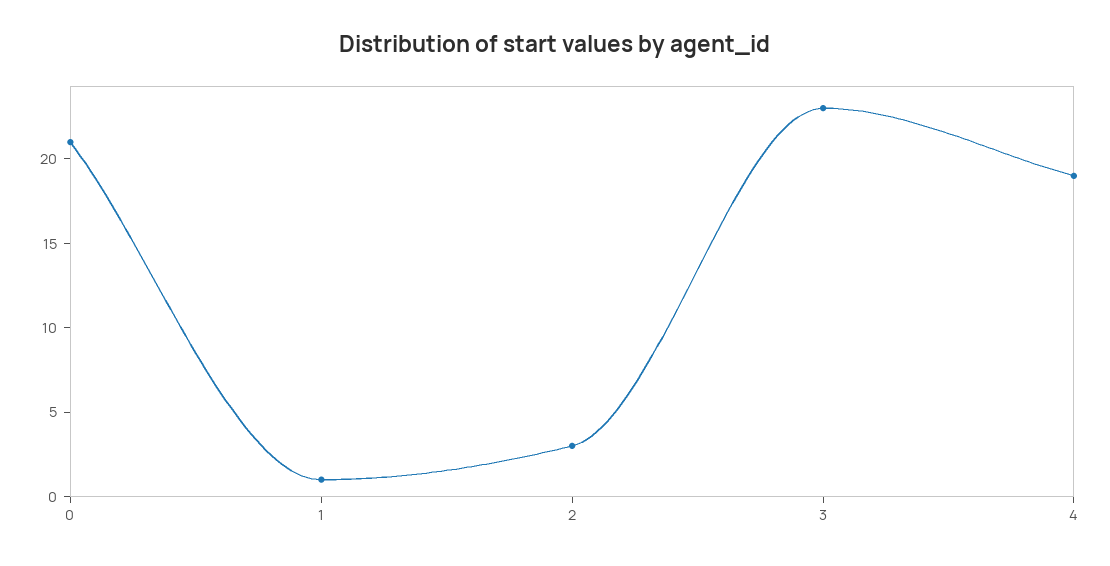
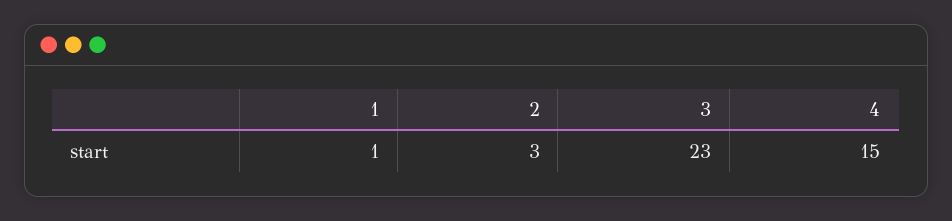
  {
-   "0": 21,
    "1": 1,
    "2": 3,
    "3": 23,
-   "4": 19
+   "4": 15
  }

